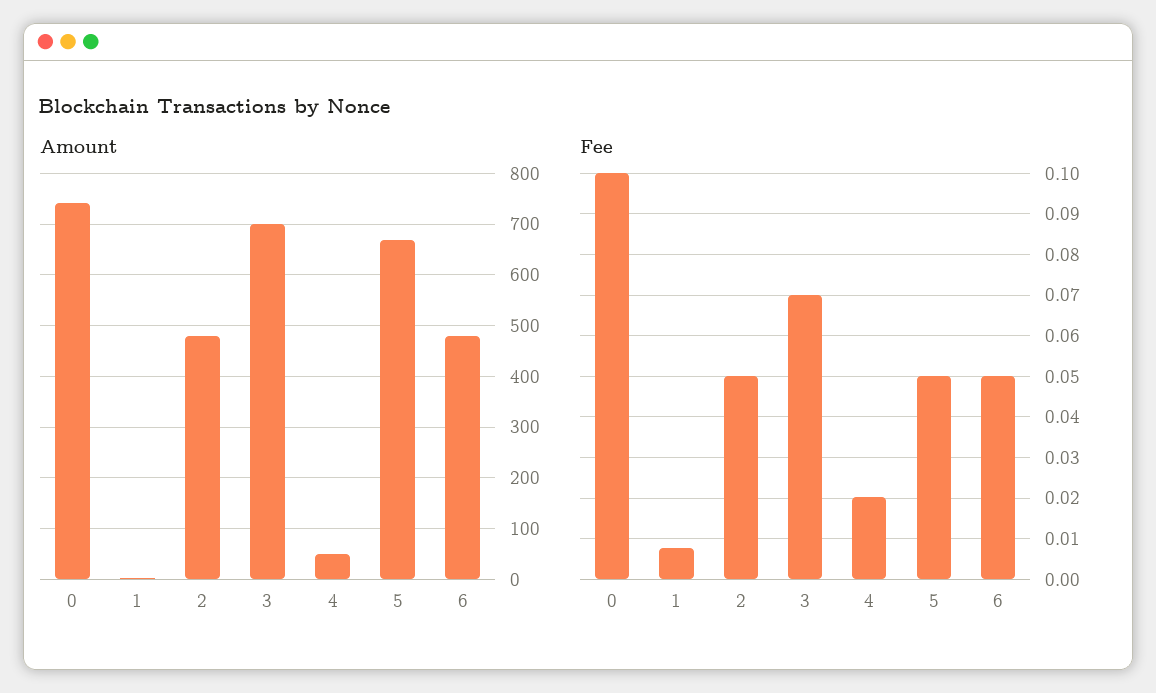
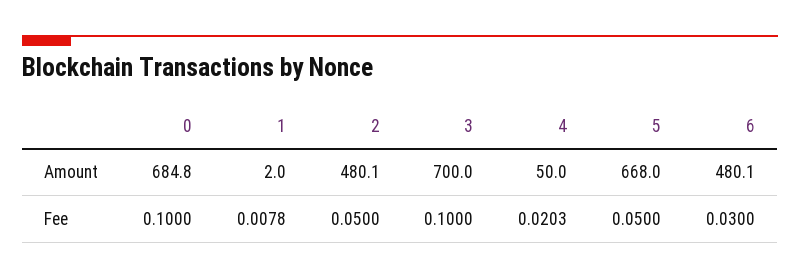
  {
    "Amount": {
-     "0": 740,
+     "0": 684.8,
      "1": 2,
      "2": 480.1,
      "3": 700,
      "4": 50,
      "5": 668,
      "6": 480.1
    },
    "Fee": {
      "0": 0.1,
      "1": 0.0078,
      "2": 0.05,
-     "3": 0.07,
+     "3": 0.1,
      "4": 0.0203,
      "5": 0.05,
-     "6": 0.05
+     "6": 0.03
    }
  }

